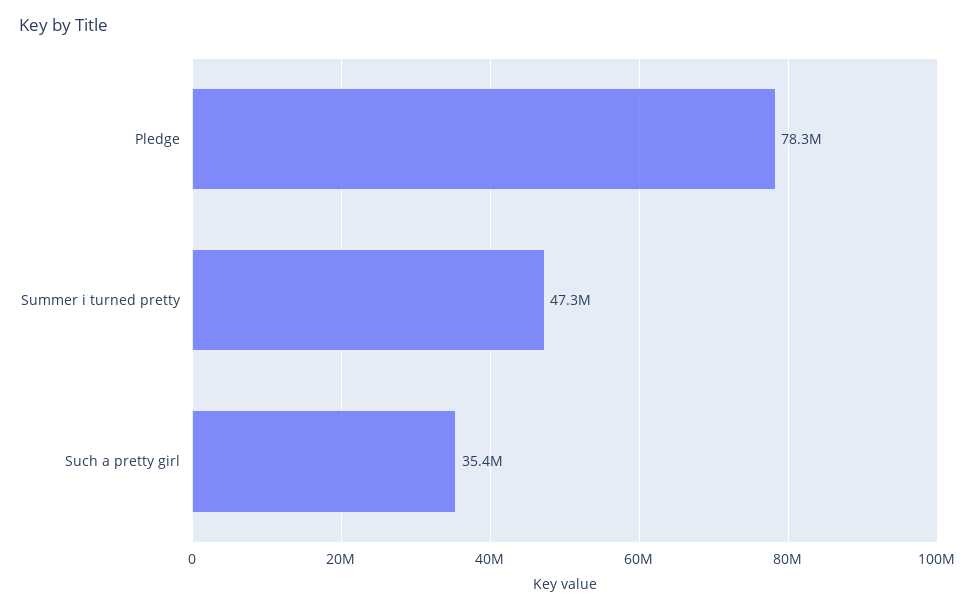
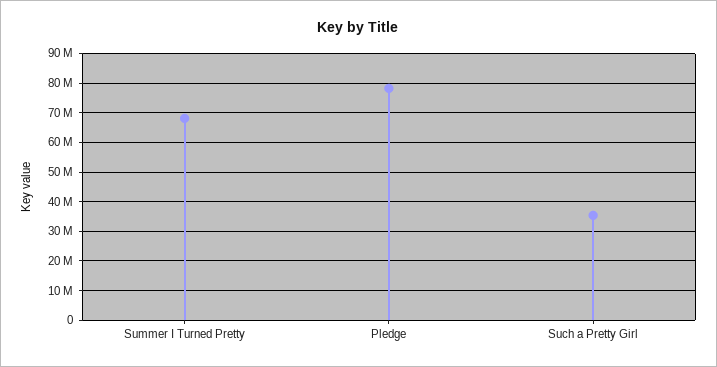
  {
    "Pledge": 78300000,
-   "Summer i turned pretty": 47300000,
+   "Summer i turned pretty": 67500000,
    "Such a pretty girl": 35400000
  }

